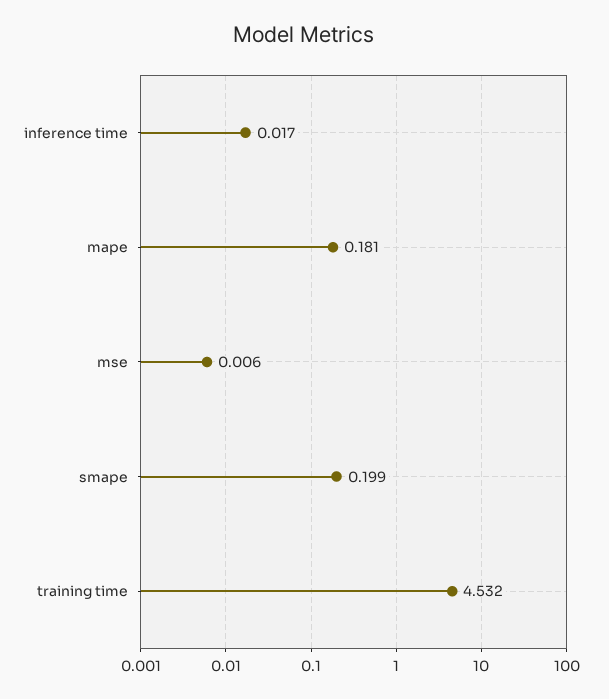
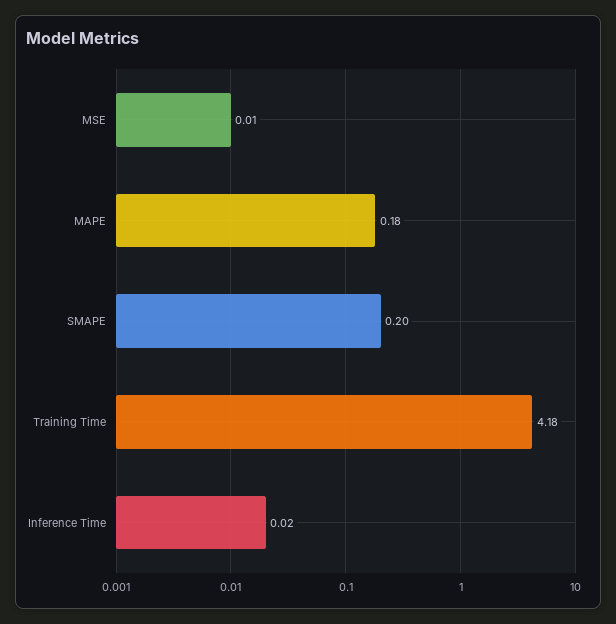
  {
    "inference time": 0.017,
    "mape": 0.181,
    "mse": 0.006,
    "smape": 0.199,
-   "training time": 4.532
+   "training time": 4.18
  }

